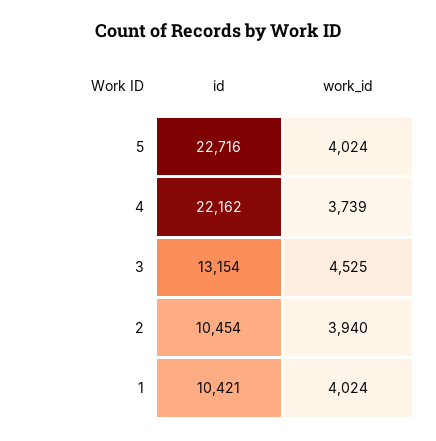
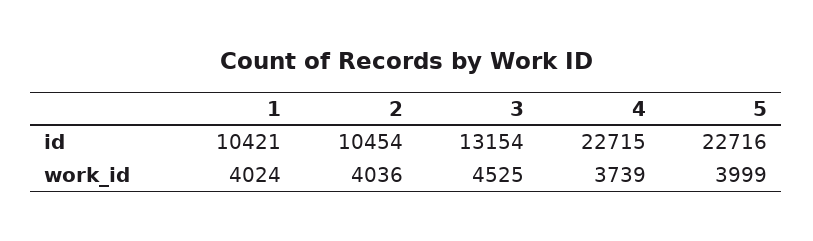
  {
    "id": {
      "5": 22716,
-     "4": 22162,
+     "4": 22715,
      "3": 13154,
      "2": 10454,
      "1": 10421
    },
    "work_id": {
-     "5": 4024,
+     "5": 3999,
      "4": 3739,
      "3": 4525,
-     "2": 3940,
+     "2": 4036,
      "1": 4024
    }
  }

